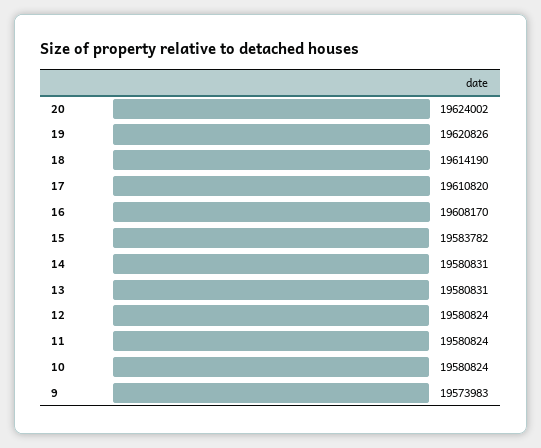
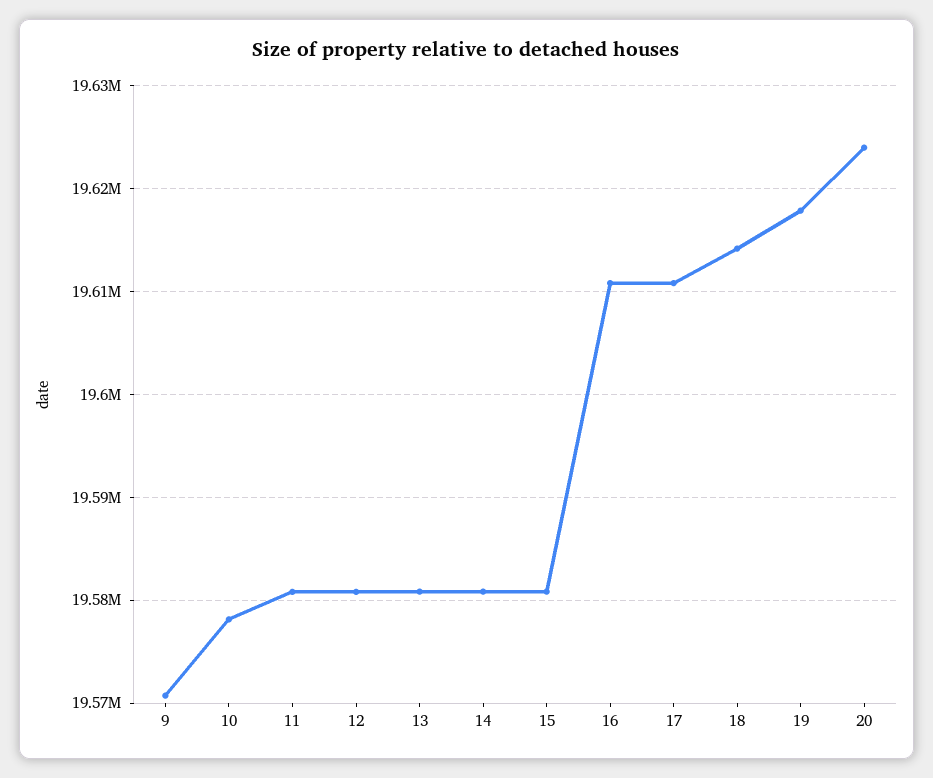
  {
    "20": 19624002,
-   "19": 19620826,
+   "19": 19618000,
    "18": 19614190,
    "17": 19610820,
-   "16": 19608170,
+   "16": 19611000,
-   "15": 19583782,
+   "15": 19581000,
    "14": 19580831,
    "13": 19580831,
    "12": 19580824,
    "11": 19580824,
-   "10": 19580824,
+   "10": 19578000,
-   "9": 19573983
+   "9": 19571000
  }

